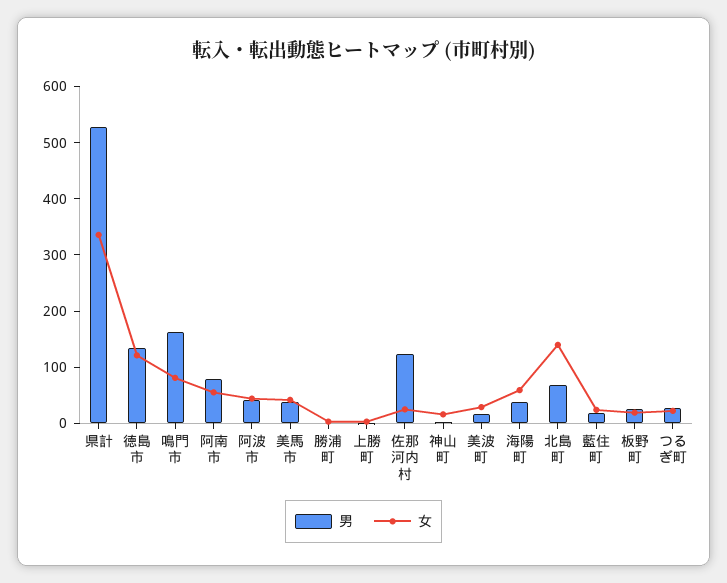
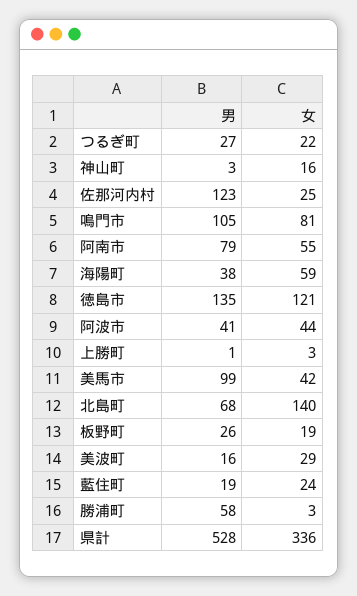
  {
    "男": {
      "県計": 528,
      "徳島市": 135,
-     "鳴門市": 160,
+     "鳴門市": 105,
      "阿南市": 79,
      "阿波市": 41,
-     "美馬市": 40,
+     "美馬市": 99,
-     "勝浦町": 0,
+     "勝浦町": 58,
      "上勝町": 1,
      "佐那河内村": 123,
      "神山町": 3,
      "美波町": 16,
      "海陽町": 38,
      "北島町": 68,
      "藍住町": 19,
      "板野町": 26,
      "つるぎ町": 27
    },
    "女": {
      "県計": 336,
      "徳島市": 121,
      "鳴門市": 81,
      "阿南市": 55,
      "阿波市": 44,
      "美馬市": 42,
      "勝浦町": 3,
      "上勝町": 3,
      "佐那河内村": 25,
      "神山町": 16,
      "美波町": 29,
      "海陽町": 59,
      "北島町": 140,
      "藍住町": 24,
      "板野町": 19,
      "つるぎ町": 22
    }
  }

